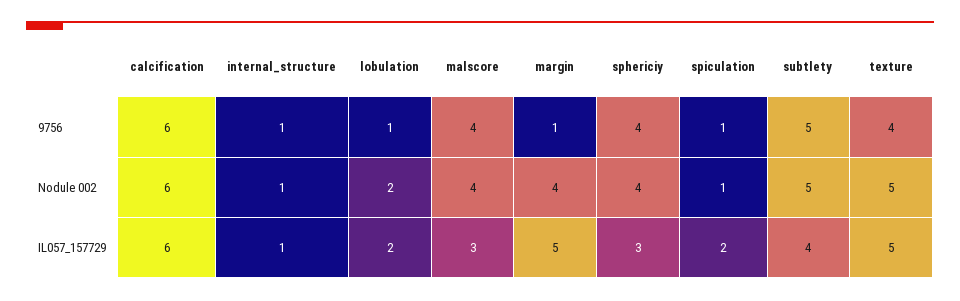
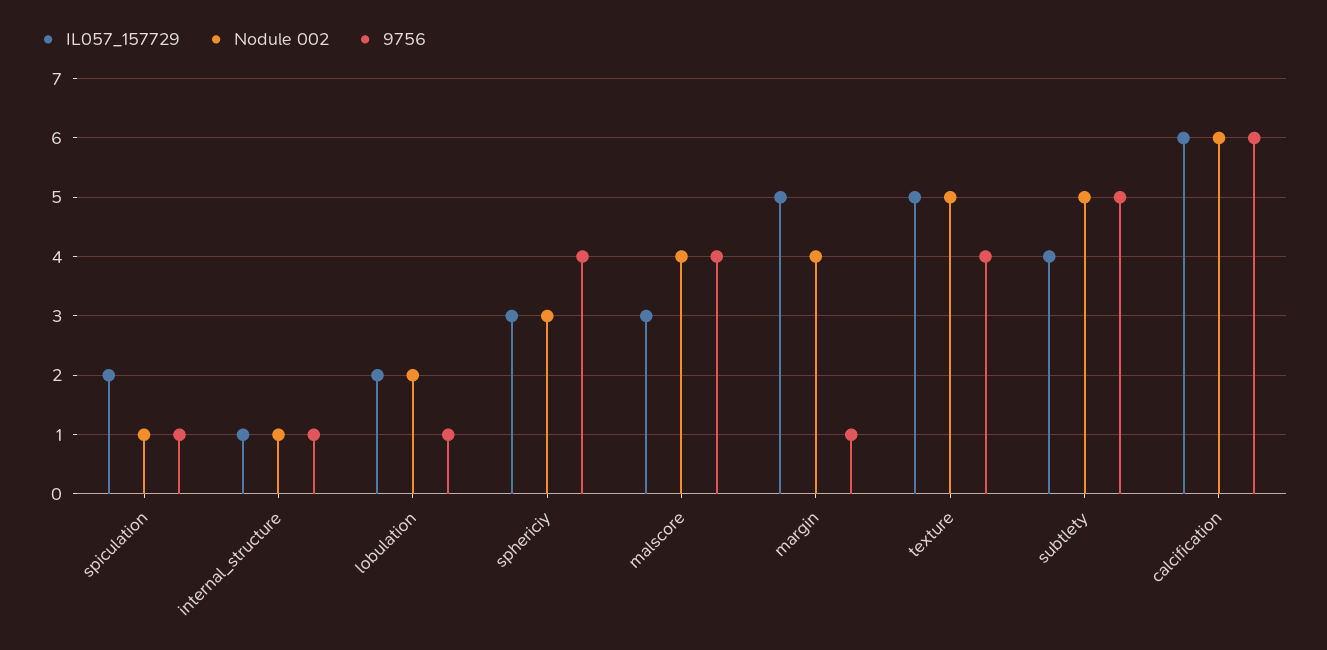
  {
    "9756": {
      "calcification": 6,
      "internal_structure": 1,
      "lobulation": 1,
      "malscore": 4,
      "margin": 1,
      "sphericiy": 4,
      "spiculation": 1,
      "subtlety": 5,
      "texture": 4
    },
    "Nodule 002": {
      "calcification": 6,
      "internal_structure": 1,
      "lobulation": 2,
      "malscore": 4,
      "margin": 4,
-     "sphericiy": 4,
+     "sphericiy": 3,
      "spiculation": 1,
      "subtlety": 5,
      "texture": 5
    },
    "IL057_157729": {
      "calcification": 6,
      "internal_structure": 1,
      "lobulation": 2,
      "malscore": 3,
      "margin": 5,
      "sphericiy": 3,
      "spiculation": 2,
      "subtlety": 4,
      "texture": 5
    }
  }

